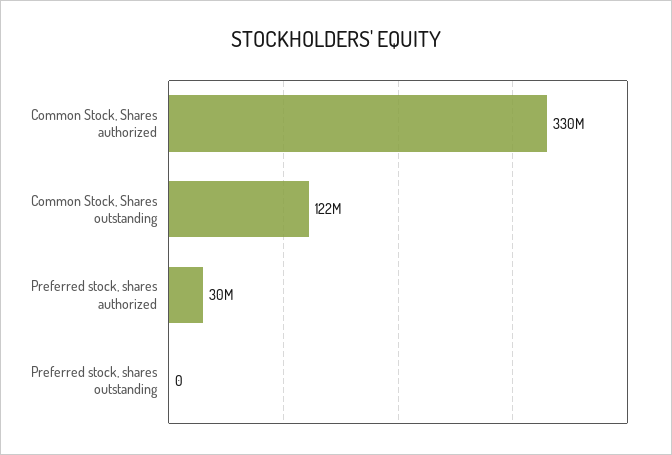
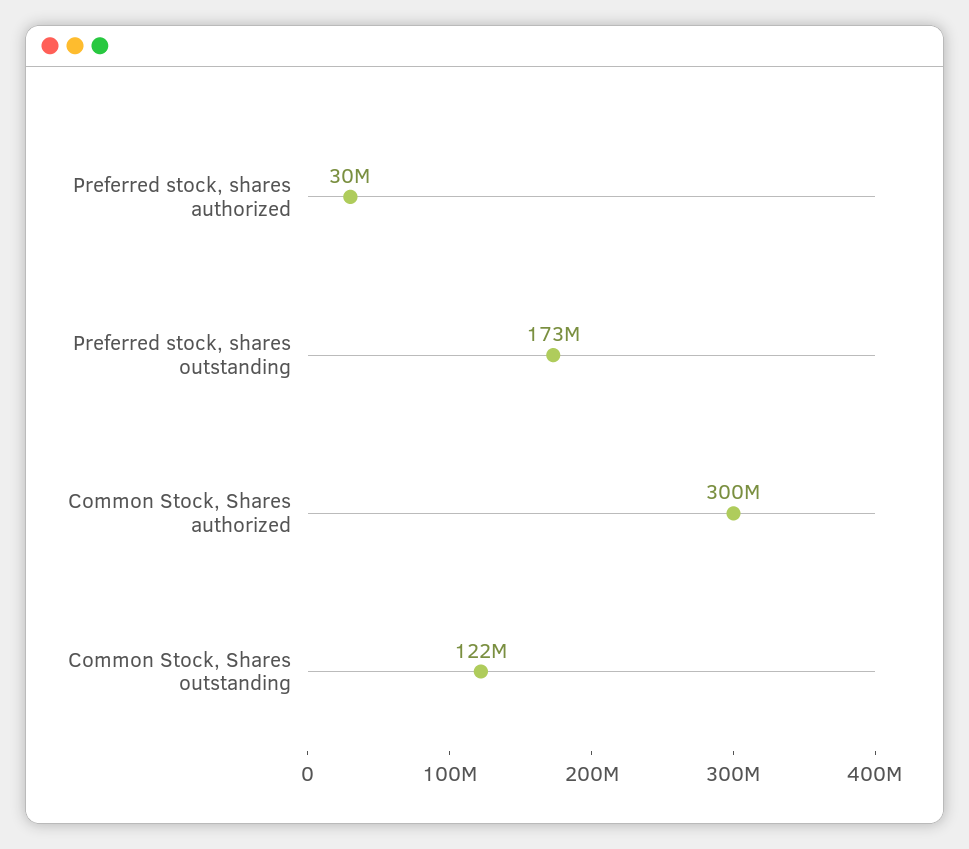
  {
-   "Common Stock, Shares authorized": 330000000,
+   "Common Stock, Shares authorized": 300000000,
    "Common Stock, Shares outstanding": 122000000,
    "Preferred stock, shares authorized": 30000000,
-   "Preferred stock, shares outstanding": 0
+   "Preferred stock, shares outstanding": 173000000
  }

